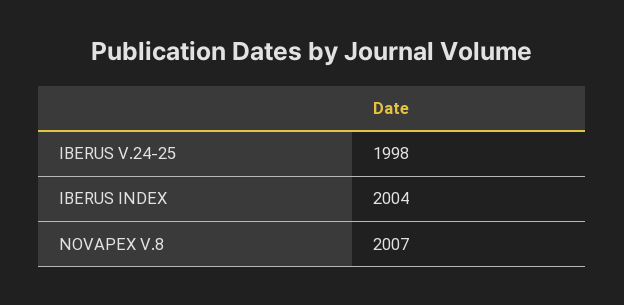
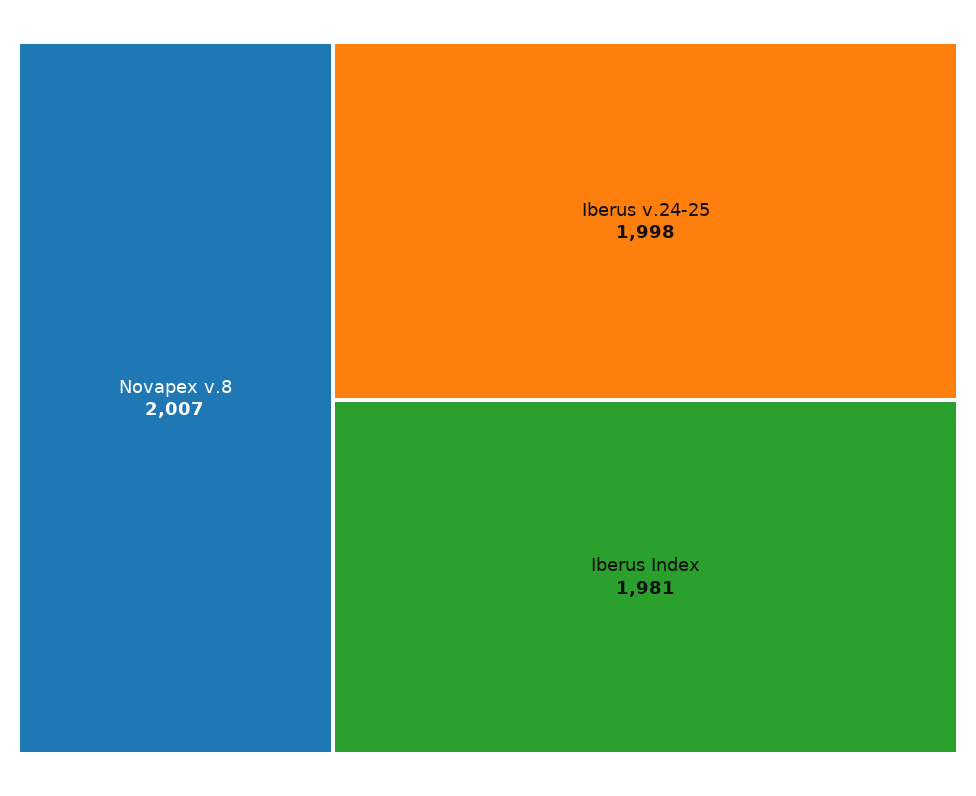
  {
    "IBERUS V.24-25": 1998,
-   "IBERUS INDEX": 2004,
+   "IBERUS INDEX": 1981,
    "NOVAPEX V.8": 2007
  }

